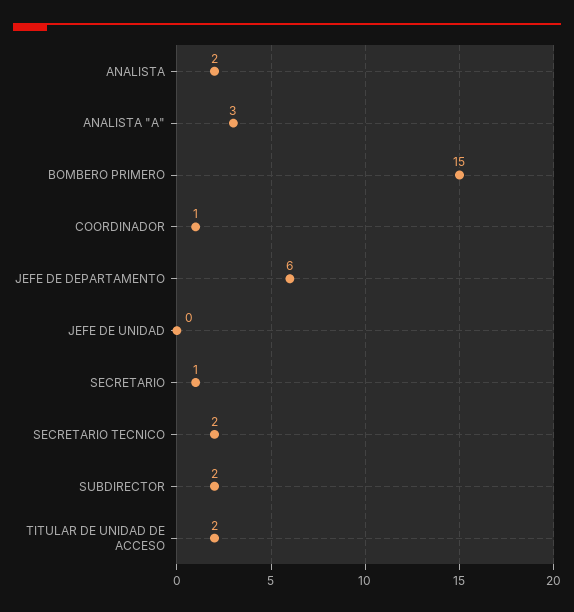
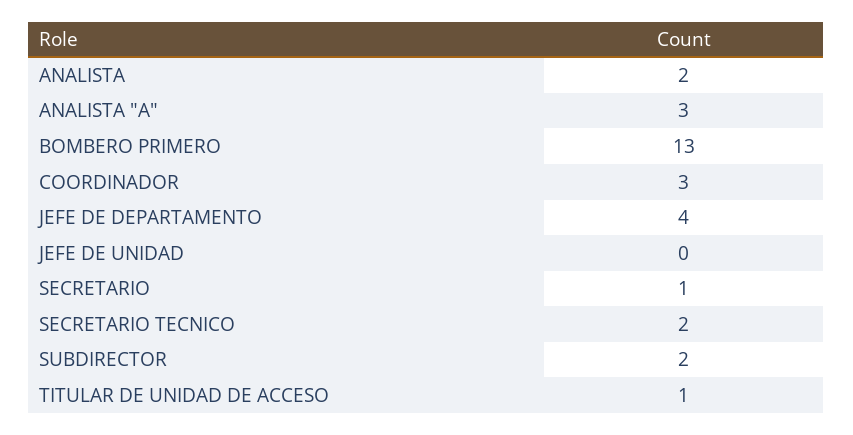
  {
    "ANALISTA": 2,
    "ANALISTA \"A\"": 3,
-   "BOMBERO PRIMERO": 15,
+   "BOMBERO PRIMERO": 13,
-   "COORDINADOR": 1,
+   "COORDINADOR": 3,
-   "JEFE DE DEPARTAMENTO": 6,
+   "JEFE DE DEPARTAMENTO": 4,
    "JEFE DE UNIDAD": 0,
    "SECRETARIO": 1,
    "SECRETARIO TECNICO": 2,
    "SUBDIRECTOR": 2,
-   "TITULAR DE UNIDAD DE ACCESO": 2
+   "TITULAR DE UNIDAD DE ACCESO": 1
  }

